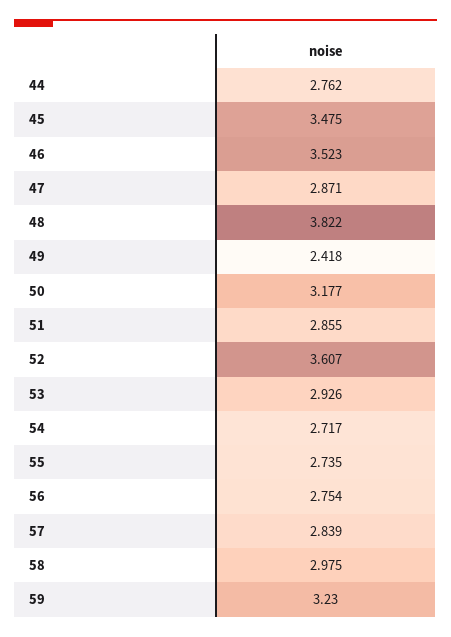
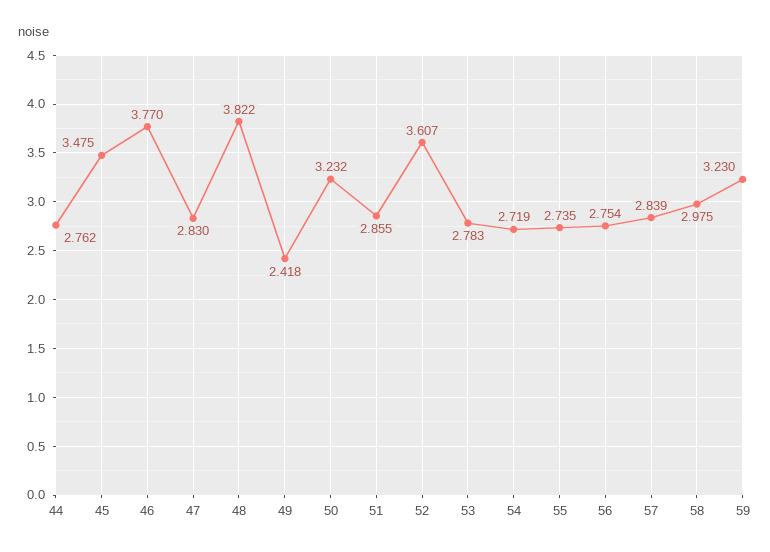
  {
    "44": 2.762,
    "45": 3.475,
-   "46": 3.523,
+   "46": 3.77,
-   "47": 2.871,
+   "47": 2.83,
    "48": 3.822,
    "49": 2.418,
-   "50": 3.177,
+   "50": 3.232,
    "51": 2.855,
    "52": 3.607,
-   "53": 2.926,
+   "53": 2.783,
-   "54": 2.717,
+   "54": 2.719,
    "55": 2.735,
    "56": 2.754,
    "57": 2.839,
    "58": 2.975,
    "59": 3.23
  }

